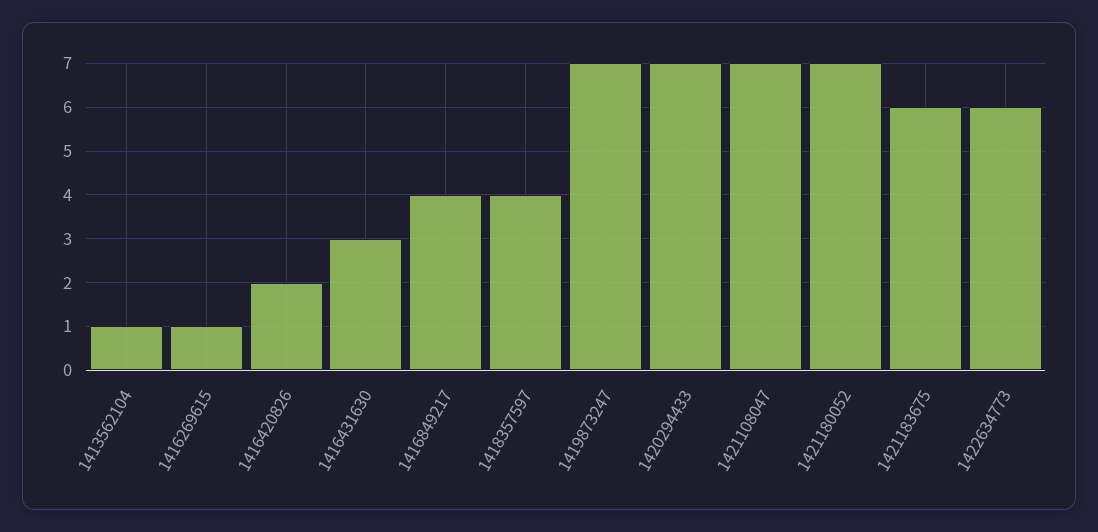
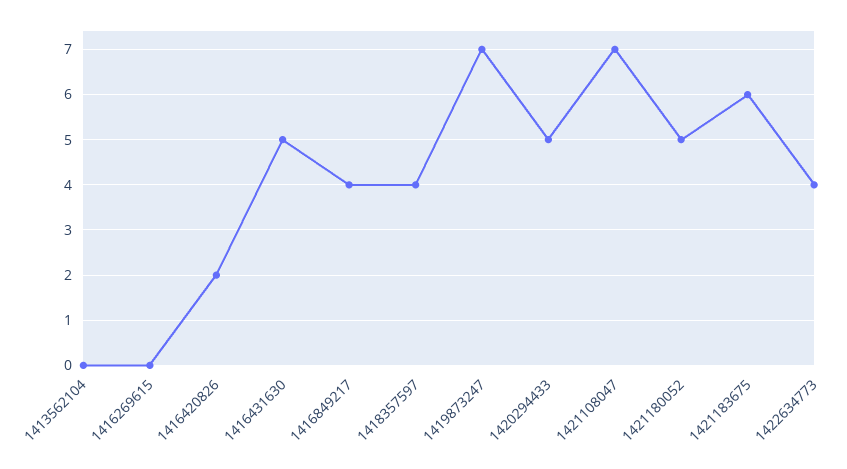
  {
-   "1413562104": 1,
+   "1413562104": 0,
-   "1416269615": 1,
+   "1416269615": 0,
    "1416420826": 2,
-   "1416431630": 3,
+   "1416431630": 5,
    "1416849217": 4,
    "1418357597": 4,
    "1419873247": 7,
-   "1420294433": 7,
+   "1420294433": 5,
    "1421108047": 7,
-   "1421180052": 7,
+   "1421180052": 5,
    "1421183675": 6,
-   "1422634773": 6
+   "1422634773": 4
  }

